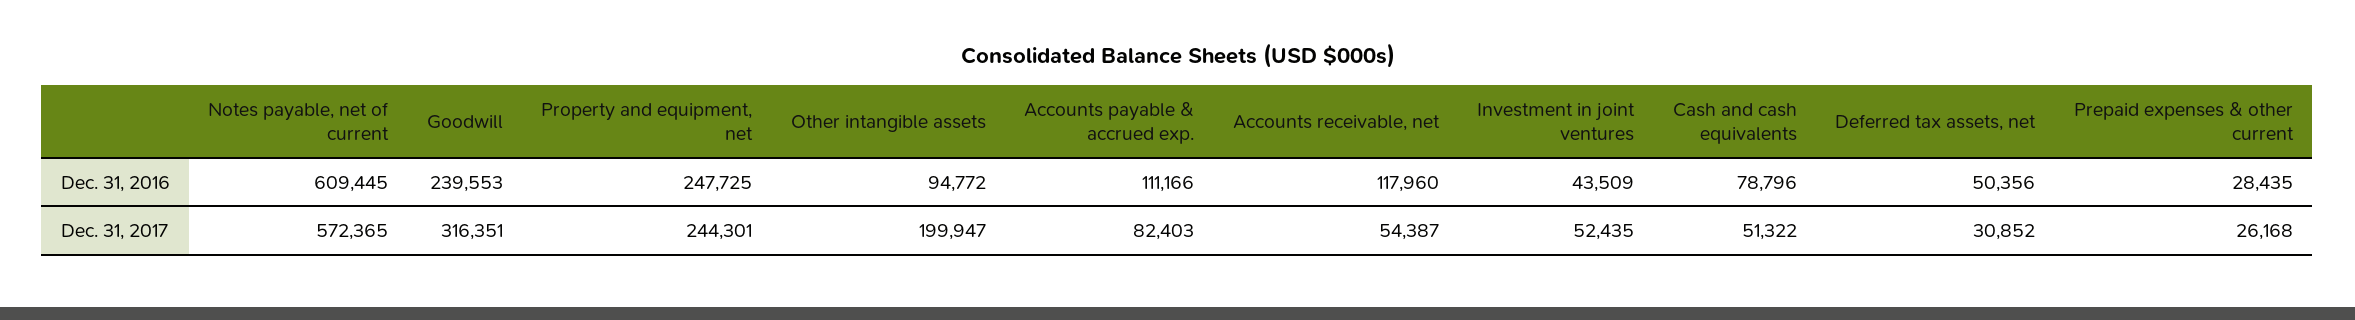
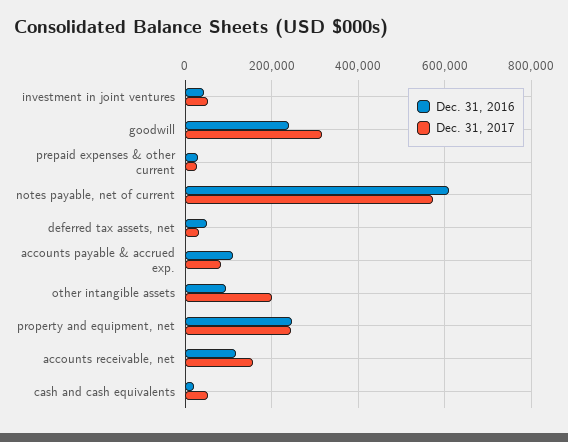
  {
    "Dec. 31, 2016": {
      "Notes payable, net of current": 609445,
      "Goodwill": 239553,
      "Property and equipment, net": 247725,
      "Other intangible assets": 94772,
      "Accounts payable & accrued exp.": 111166,
      "Accounts receivable, net": 117960,
      "Investment in joint ventures": 43509,
-     "Cash and cash equivalents": 78796,
+     "Cash and cash equivalents": 20000,
      "Deferred tax assets, net": 50356,
      "Prepaid expenses & other current": 28435
    },
    "Dec. 31, 2017": {
      "Notes payable, net of current": 572365,
      "Goodwill": 316351,
      "Property and equipment, net": 244301,
      "Other intangible assets": 199947,
      "Accounts payable & accrued exp.": 82403,
-     "Accounts receivable, net": 54387,
+     "Accounts receivable, net": 160000,
      "Investment in joint ventures": 52435,
      "Cash and cash equivalents": 51322,
      "Deferred tax assets, net": 30852,
      "Prepaid expenses & other current": 26168
    }
  }

